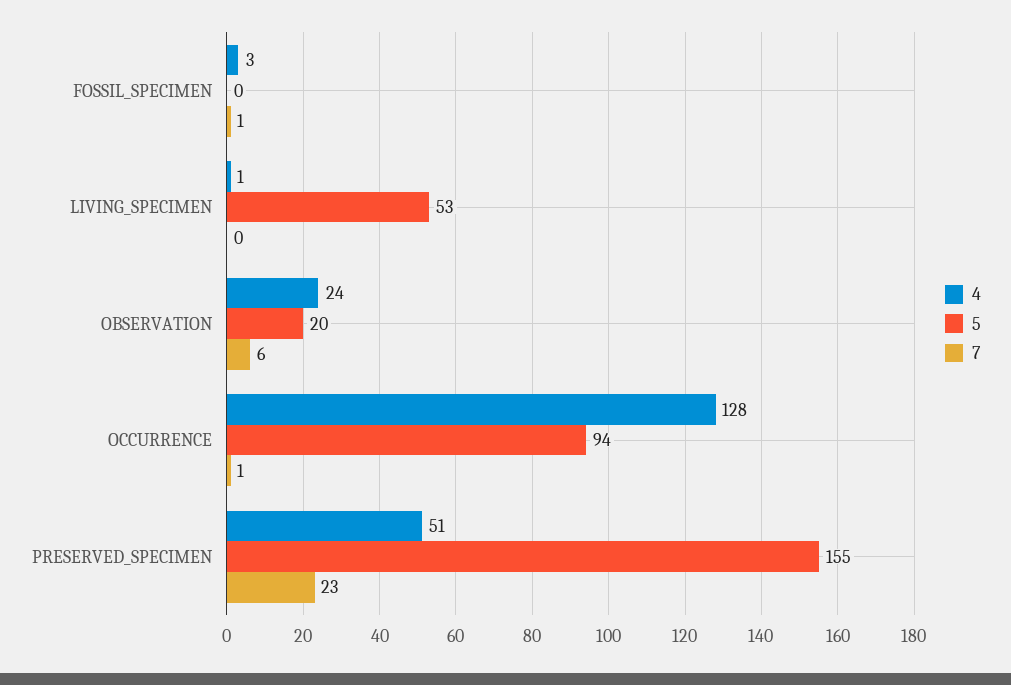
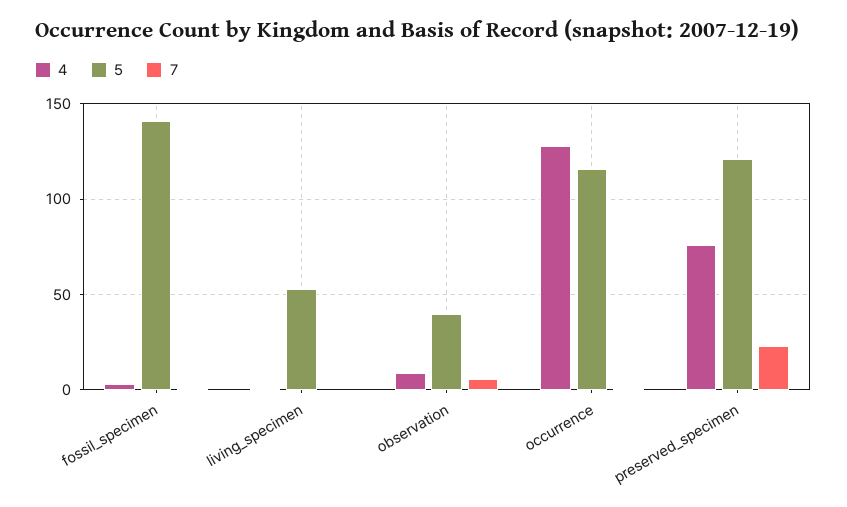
  {
    "4": {
      "FOSSIL_SPECIMEN": 3,
      "LIVING_SPECIMEN": 1,
-     "OBSERVATION": 24,
+     "OBSERVATION": 10,
      "OCCURRENCE": 128,
-     "PRESERVED_SPECIMEN": 51
+     "PRESERVED_SPECIMEN": 75
    },
    "5": {
-     "FOSSIL_SPECIMEN": 0,
+     "FOSSIL_SPECIMEN": 140,
      "LIVING_SPECIMEN": 53,
-     "OBSERVATION": 20,
+     "OBSERVATION": 40,
-     "OCCURRENCE": 94,
+     "OCCURRENCE": 115,
-     "PRESERVED_SPECIMEN": 155
+     "PRESERVED_SPECIMEN": 120
    },
    "7": {
      "FOSSIL_SPECIMEN": 1,
      "LIVING_SPECIMEN": 0,
      "OBSERVATION": 6,
      "OCCURRENCE": 1,
      "PRESERVED_SPECIMEN": 23
    }
  }

